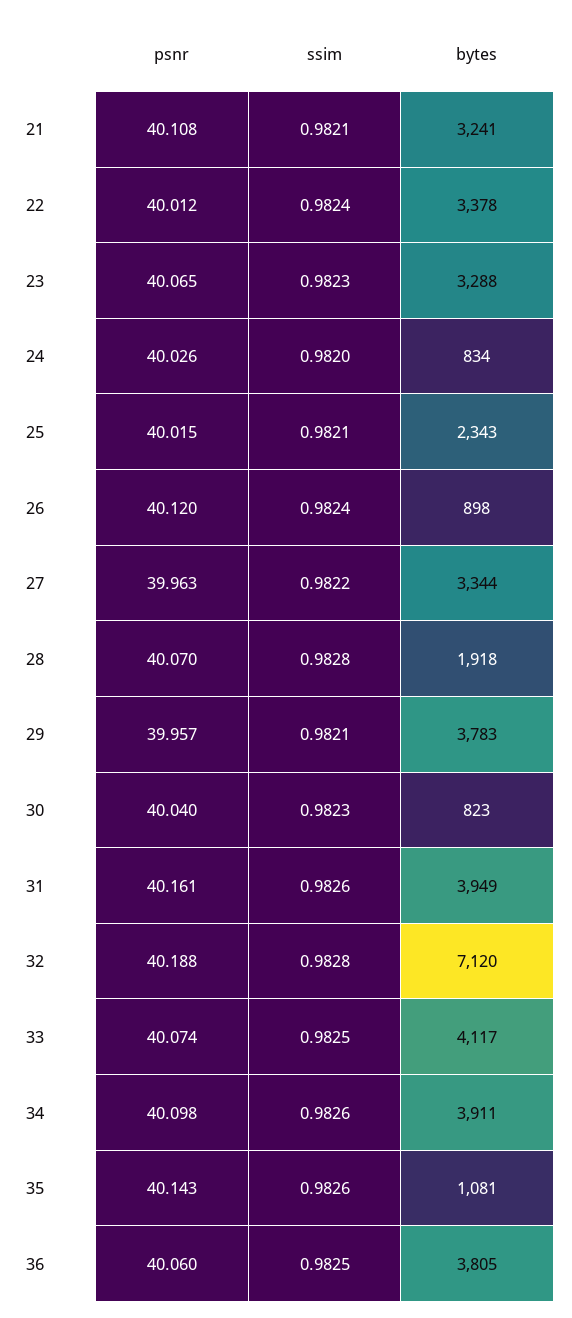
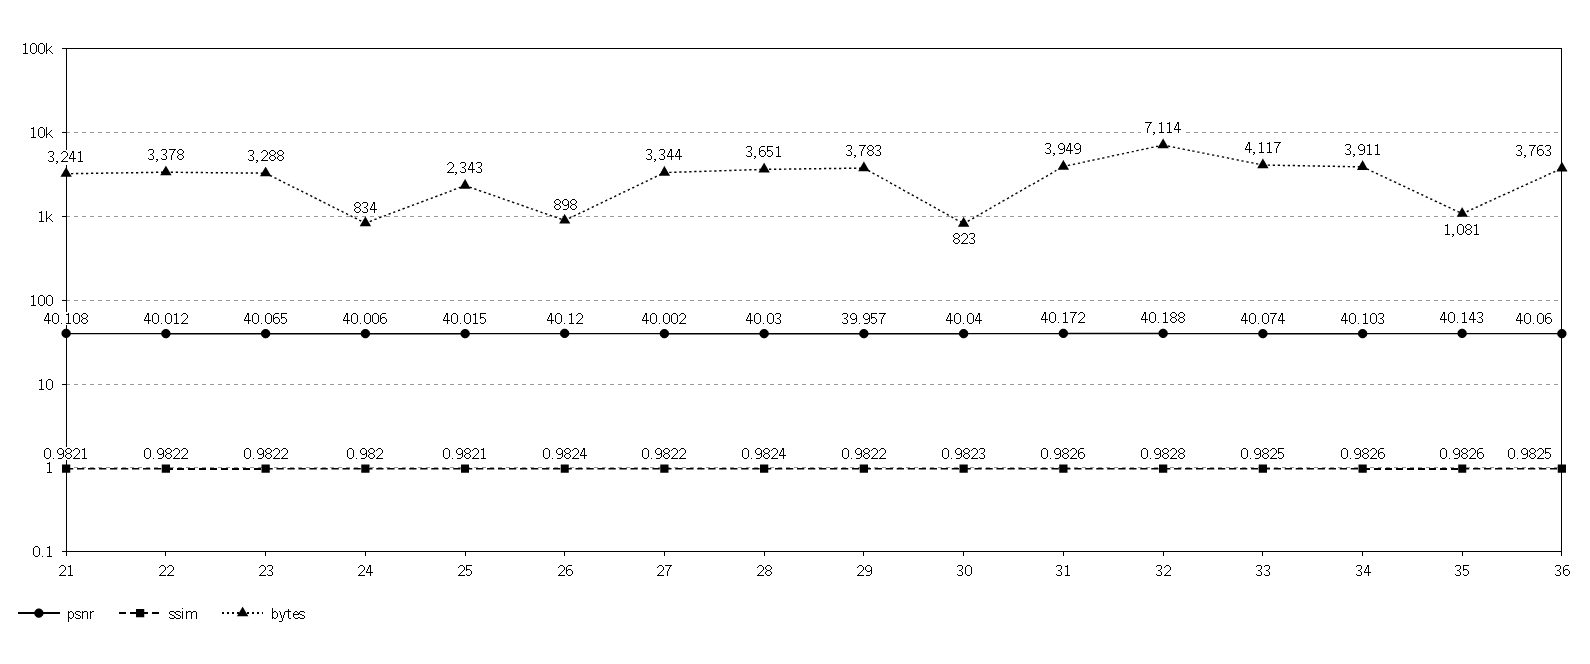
  {
    "psnr": {
      "21": 40.108,
      "22": 40.012,
      "23": 40.065,
-     "24": 40.026,
+     "24": 40.006,
      "25": 40.015,
      "26": 40.12,
-     "27": 39.963,
+     "27": 40.002,
-     "28": 40.07,
+     "28": 40.03,
      "29": 39.957,
      "30": 40.04,
-     "31": 40.161,
+     "31": 40.172,
      "32": 40.188,
      "33": 40.074,
-     "34": 40.098,
+     "34": 40.103,
      "35": 40.143,
      "36": 40.06
    },
    "ssim": {
      "21": 0.9821,
-     "22": 0.9824,
+     "22": 0.9822,
-     "23": 0.9823,
+     "23": 0.9822,
      "24": 0.982,
      "25": 0.9821,
      "26": 0.9824,
      "27": 0.9822,
-     "28": 0.9828,
+     "28": 0.9824,
-     "29": 0.9821,
+     "29": 0.9822,
      "30": 0.9823,
      "31": 0.9826,
      "32": 0.9828,
      "33": 0.9825,
      "34": 0.9826,
      "35": 0.9826,
      "36": 0.9825
    },
    "bytes": {
      "21": 3241,
      "22": 3378,
      "23": 3288,
      "24": 834,
      "25": 2343,
      "26": 898,
      "27": 3344,
-     "28": 1918,
+     "28": 3651,
      "29": 3783,
      "30": 823,
      "31": 3949,
-     "32": 7120,
+     "32": 7114,
      "33": 4117,
      "34": 3911,
      "35": 1081,
-     "36": 3805
+     "36": 3763
    }
  }

